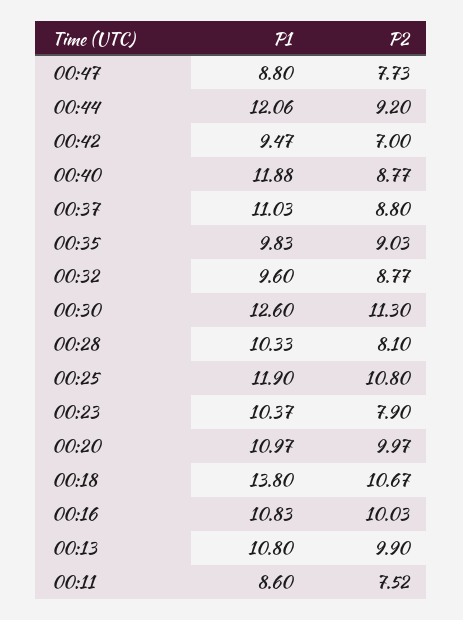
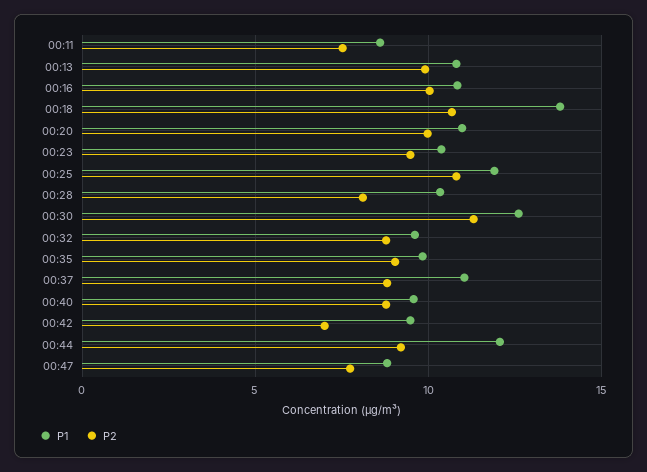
  {
    "P1": {
      "00:47": 8.8,
      "00:44": 12.06,
      "00:42": 9.47,
-     "00:40": 11.88,
+     "00:40": 9.5,
      "00:37": 11.03,
      "00:35": 9.83,
      "00:32": 9.6,
      "00:30": 12.6,
      "00:28": 10.33,
      "00:25": 11.9,
      "00:23": 10.37,
      "00:20": 10.97,
      "00:18": 13.8,
      "00:16": 10.83,
      "00:13": 10.8,
      "00:11": 8.6
    },
    "P2": {
      "00:47": 7.73,
      "00:44": 9.2,
      "00:42": 7,
      "00:40": 8.77,
      "00:37": 8.8,
      "00:35": 9.03,
      "00:32": 8.77,
      "00:30": 11.3,
      "00:28": 8.1,
      "00:25": 10.8,
-     "00:23": 7.9,
+     "00:23": 9.5,
      "00:20": 9.97,
      "00:18": 10.67,
      "00:16": 10.03,
      "00:13": 9.9,
      "00:11": 7.52
    }
  }

